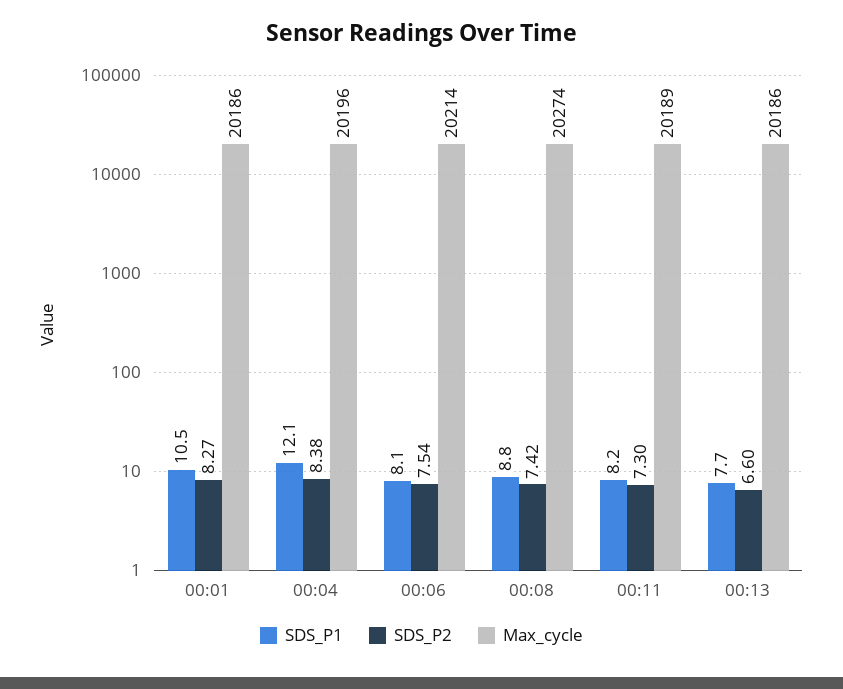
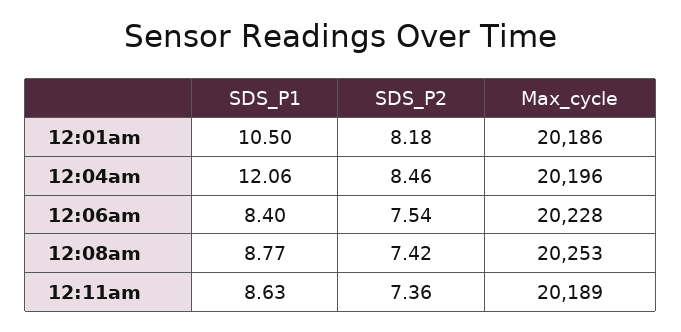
  {
    "SDS_P1": {
      "00:01": 10.5,
      "00:04": 12.06,
-     "00:06": 8.1,
+     "00:06": 8.4,
      "00:08": 8.77,
-     "00:11": 8.2,
+     "00:11": 8.63
-     "00:13": 7.7
    },
    "SDS_P2": {
-     "00:01": 8.27,
+     "00:01": 8.18,
-     "00:04": 8.38,
+     "00:04": 8.46,
      "00:06": 7.54,
      "00:08": 7.42,
-     "00:11": 7.3,
+     "00:11": 7.36
-     "00:13": 6.6
    },
    "Max_cycle": {
      "00:01": 20186,
      "00:04": 20196,
-     "00:06": 20214,
+     "00:06": 20228,
-     "00:08": 20274,
+     "00:08": 20253,
-     "00:11": 20189,
+     "00:11": 20189
-     "00:13": 20186
    }
  }

